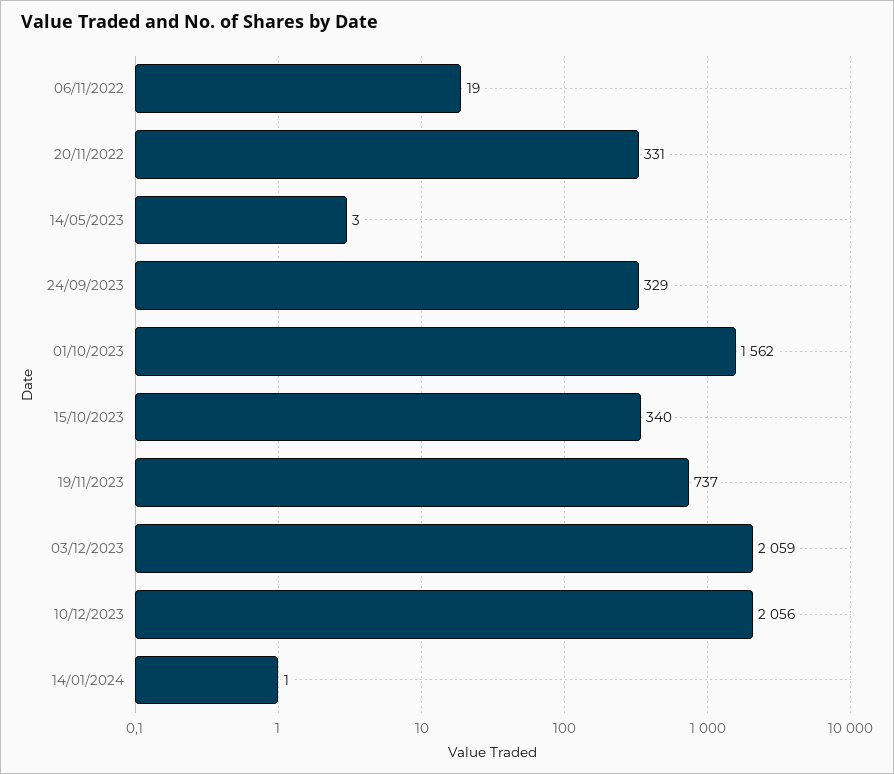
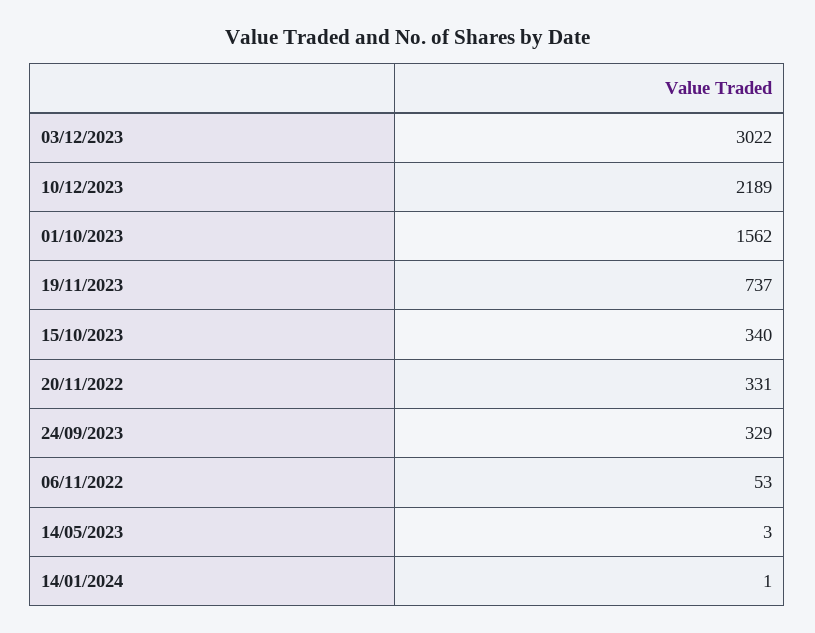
  {
-   "06/11/2022": 19,
+   "06/11/2022": 53,
    "20/11/2022": 331,
    "14/05/2023": 3,
    "24/09/2023": 329,
    "01/10/2023": 1562,
    "15/10/2023": 340,
    "19/11/2023": 737,
-   "03/12/2023": 2059,
+   "03/12/2023": 3022,
-   "10/12/2023": 2056,
+   "10/12/2023": 2189,
    "14/01/2024": 1
  }

